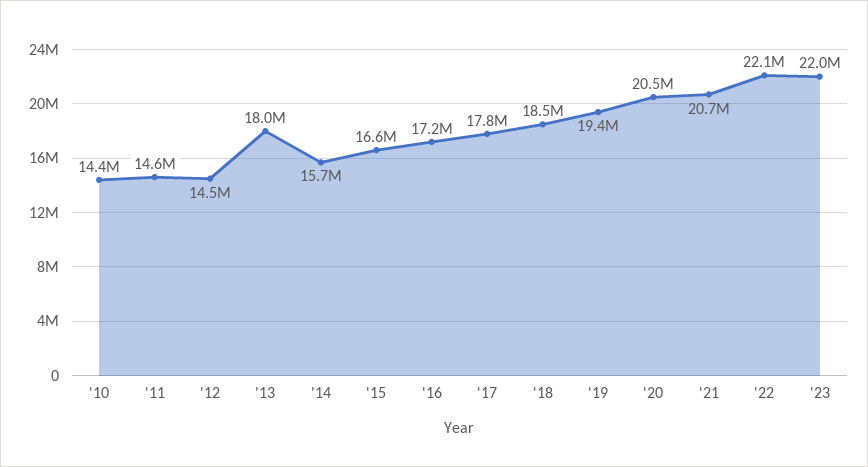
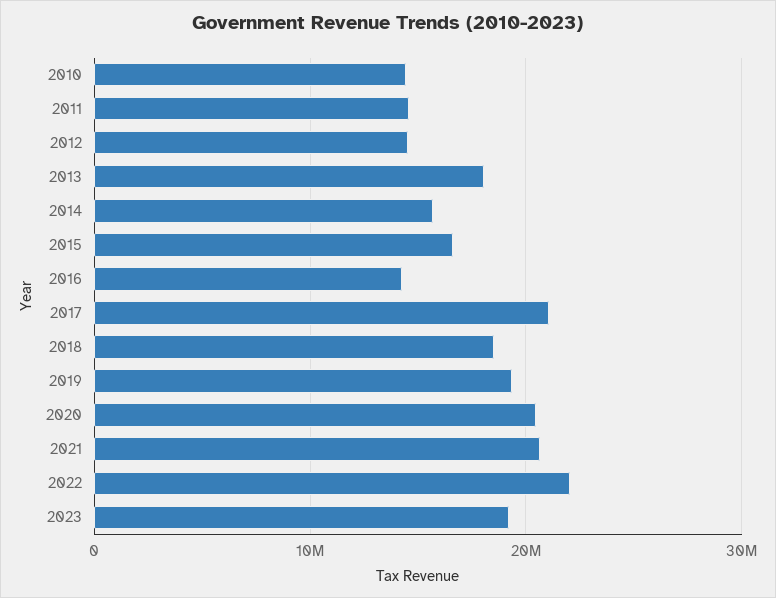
  {
    "'10": 14400000,
    "'11": 14600000,
    "'12": 14500000,
    "'13": 18000000,
    "'14": 15700000,
    "'15": 16600000,
-   "'16": 17200000,
+   "'16": 14000000,
-   "'17": 17800000,
+   "'17": 21000000,
    "'18": 18500000,
    "'19": 19400000,
    "'20": 20500000,
    "'21": 20700000,
    "'22": 22100000,
-   "'23": 22000000
+   "'23": 19000000
  }

